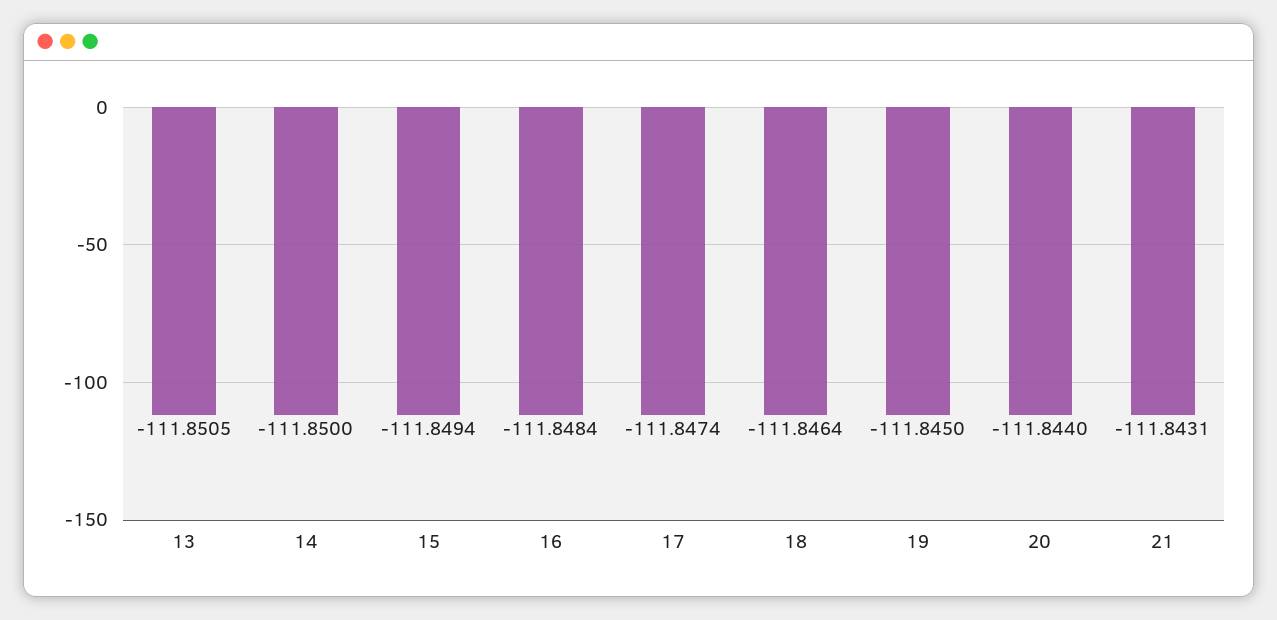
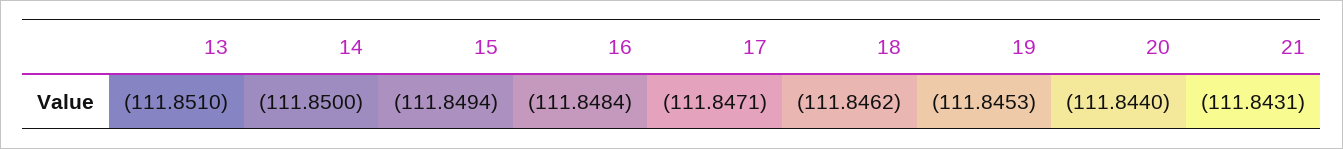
  {
-   "13": -111.8505,
+   "13": -111.851,
    "14": -111.85,
    "15": -111.8494,
    "16": -111.8484,
-   "17": -111.8474,
+   "17": -111.8471,
-   "18": -111.8464,
+   "18": -111.8462,
-   "19": -111.845,
+   "19": -111.8453,
    "20": -111.844,
    "21": -111.8431
  }

